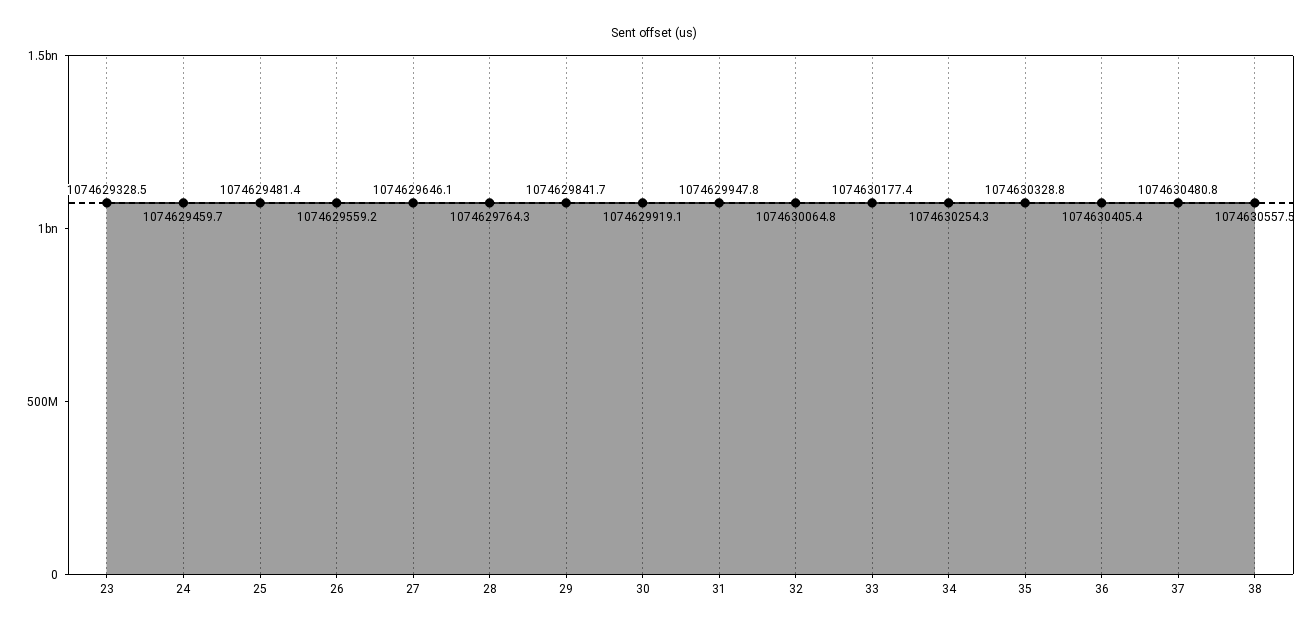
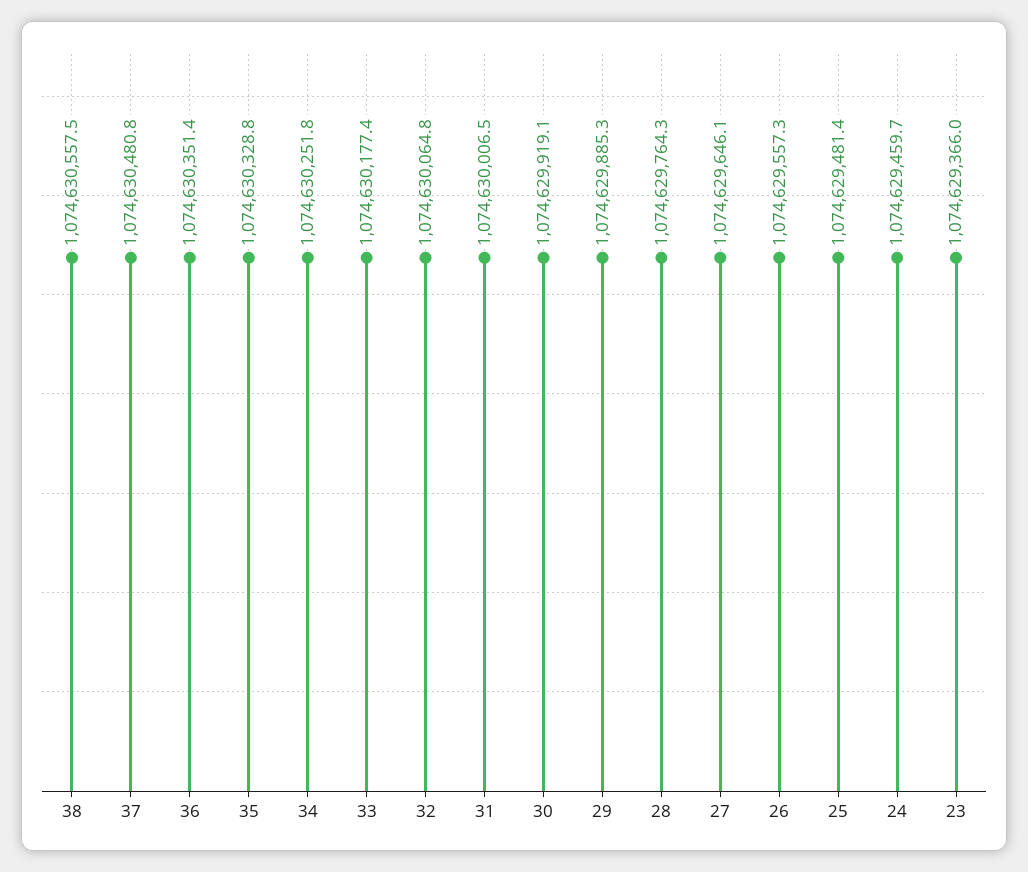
  {
-   "23": 1074629328.5,
+   "23": 1074629366,
    "24": 1074629459.7,
    "25": 1074629481.4,
-   "26": 1074629559.2,
+   "26": 1074629557.3,
    "27": 1074629646.1,
    "28": 1074629764.3,
-   "29": 1074629841.7,
+   "29": 1074629885.3,
    "30": 1074629919.1,
-   "31": 1074629947.8,
+   "31": 1074630006.5,
    "32": 1074630064.8,
    "33": 1074630177.4,
-   "34": 1074630254.3,
+   "34": 1074630251.8,
    "35": 1074630328.8,
-   "36": 1074630405.4,
+   "36": 1074630351.4,
    "37": 1074630480.8,
    "38": 1074630557.5
  }

